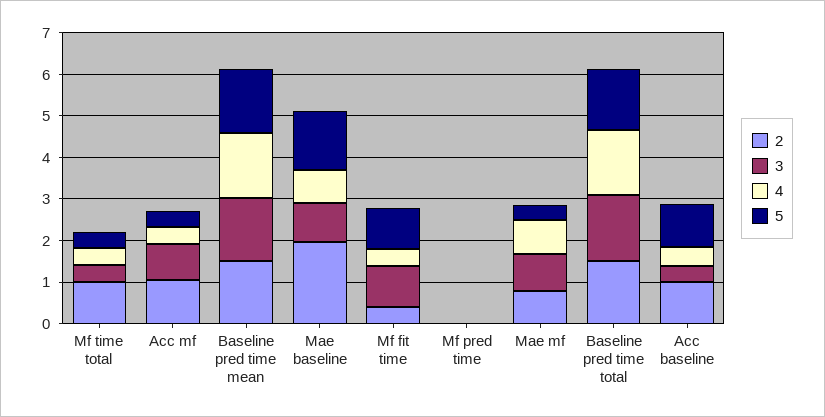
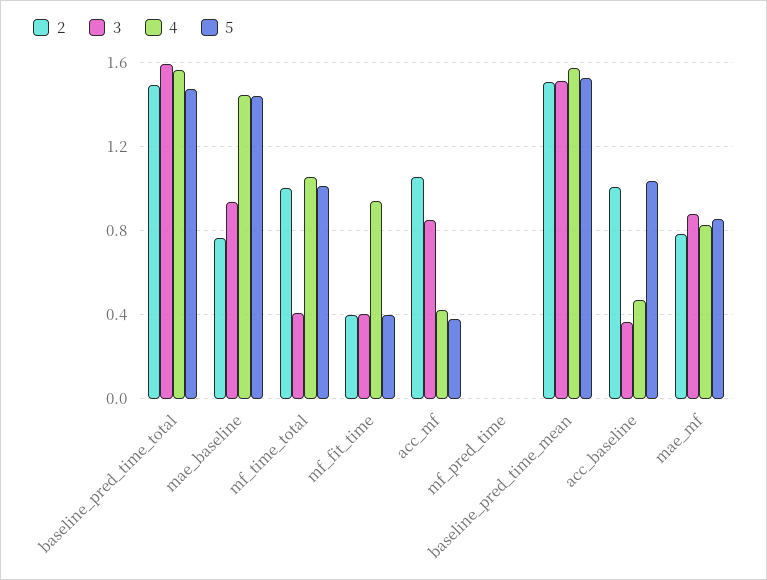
  {
    "2": {
      "Mf time total": 1,
      "Acc mf": 1.05,
      "Baseline pred time mean": 1.5,
-     "Mae baseline": 2,
+     "Mae baseline": 0.75,
      "Mf fit time": 0.4,
      "Mf pred time": 0,
      "Mae mf": 0.8,
      "Baseline pred time total": 1.5,
      "Acc baseline": 1
    },
    "3": {
      "Mf time total": 0.4,
      "Acc mf": 0.85,
      "Baseline pred time mean": 1.5,
      "Mae baseline": 0.95,
-     "Mf fit time": 1,
+     "Mf fit time": 0.4,
      "Mf pred time": 0,
      "Mae mf": 0.9,
      "Baseline pred time total": 1.6,
      "Acc baseline": 0.35
    },
    "4": {
-     "Mf time total": 0.4,
+     "Mf time total": 1.05,
      "Acc mf": 0.4,
      "Baseline pred time mean": 1.6,
-     "Mae baseline": 0.8,
+     "Mae baseline": 1.45,
-     "Mf fit time": 0.4,
+     "Mf fit time": 0.95,
      "Mf pred time": 0,
      "Mae mf": 0.85,
      "Baseline pred time total": 1.55,
      "Acc baseline": 0.45
    },
    "5": {
-     "Mf time total": 0.4,
+     "Mf time total": 1,
      "Acc mf": 0.4,
      "Baseline pred time mean": 1.55,
      "Mae baseline": 1.45,
-     "Mf fit time": 1,
+     "Mf fit time": 0.4,
      "Mf pred time": 0,
-     "Mae mf": 0.4,
+     "Mae mf": 0.85,
      "Baseline pred time total": 1.5,
      "Acc baseline": 1.05
    }
  }

